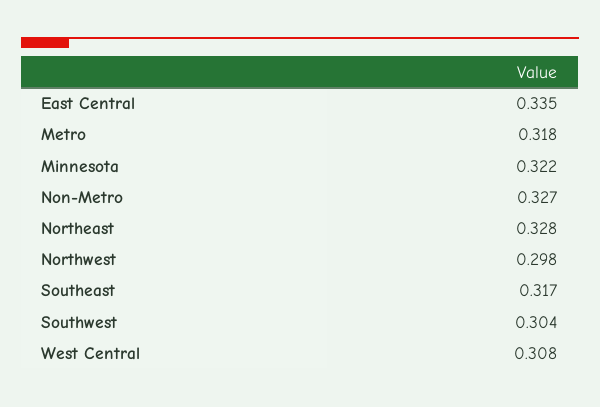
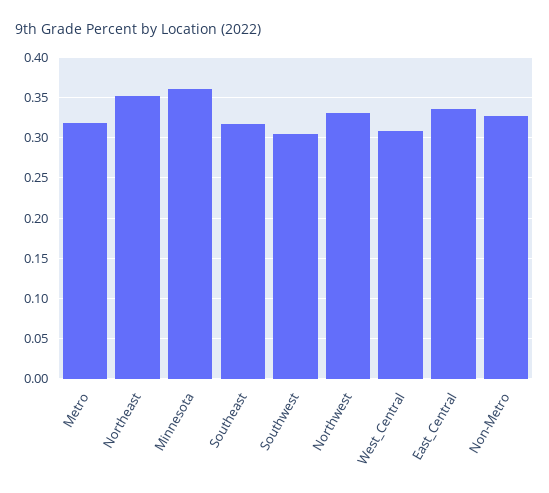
  {
    "East Central": 0.335,
    "Metro": 0.318,
-   "Minnesota": 0.322,
+   "Minnesota": 0.36,
    "Non-Metro": 0.327,
-   "Northeast": 0.328,
+   "Northeast": 0.35,
-   "Northwest": 0.298,
+   "Northwest": 0.33,
    "Southeast": 0.317,
    "Southwest": 0.304,
    "West Central": 0.308
  }

